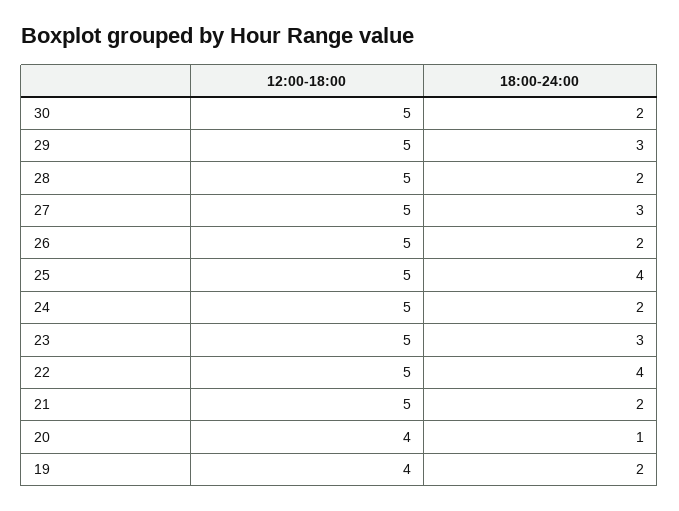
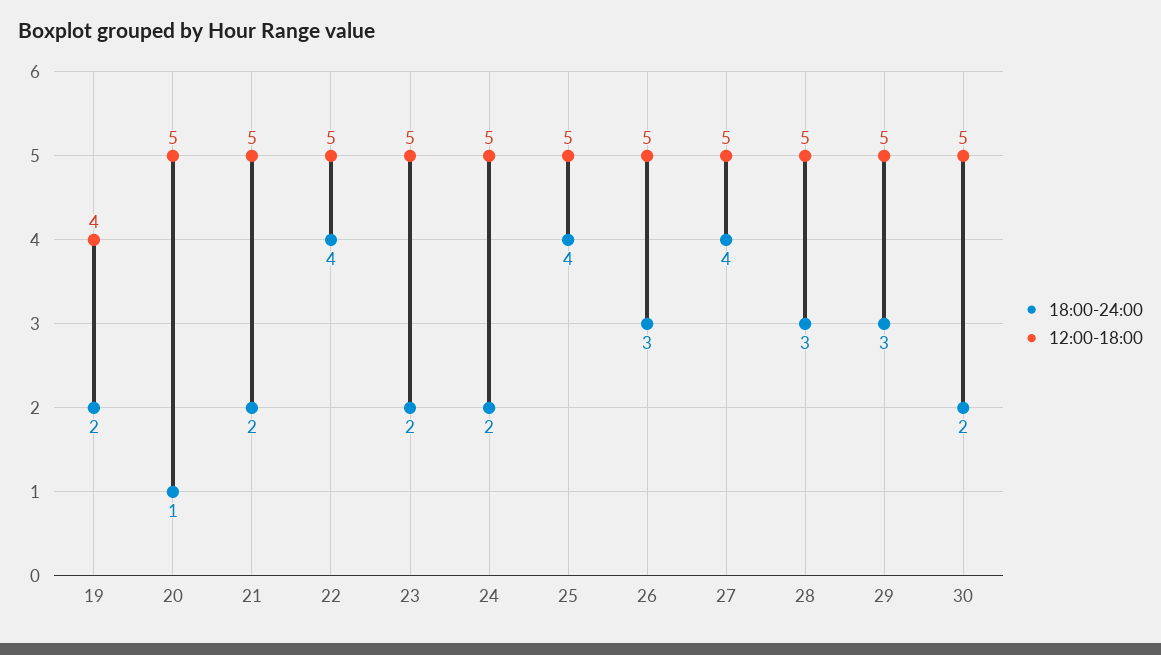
  {
    "12:00-18:00": {
      "30": 5,
      "29": 5,
      "28": 5,
      "27": 5,
      "26": 5,
      "25": 5,
      "24": 5,
      "23": 5,
      "22": 5,
      "21": 5,
-     "20": 4,
+     "20": 5,
      "19": 4
    },
    "18:00-24:00": {
      "30": 2,
      "29": 3,
-     "28": 2,
+     "28": 3,
-     "27": 3,
+     "27": 4,
-     "26": 2,
+     "26": 3,
      "25": 4,
      "24": 2,
-     "23": 3,
+     "23": 2,
      "22": 4,
      "21": 2,
      "20": 1,
      "19": 2
    }
  }

